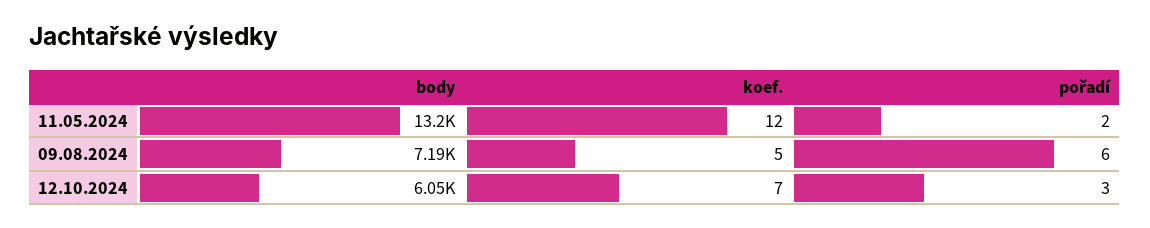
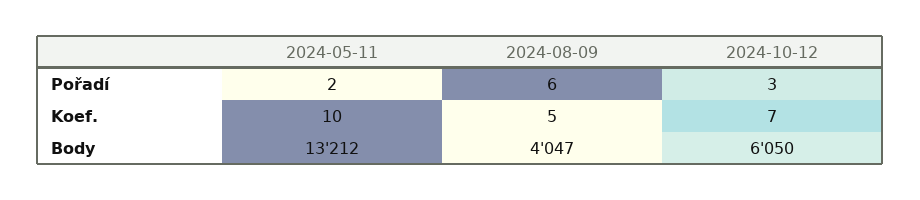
  {
    "body": {
      "11.05.2024": 13212,
-     "09.08.2024": 7190,
+     "09.08.2024": 4047,
      "12.10.2024": 6050
    },
    "koef.": {
-     "11.05.2024": 12,
+     "11.05.2024": 10,
      "09.08.2024": 5,
      "12.10.2024": 7
    },
    "pořadí": {
      "11.05.2024": 2,
      "09.08.2024": 6,
      "12.10.2024": 3
    }
  }

